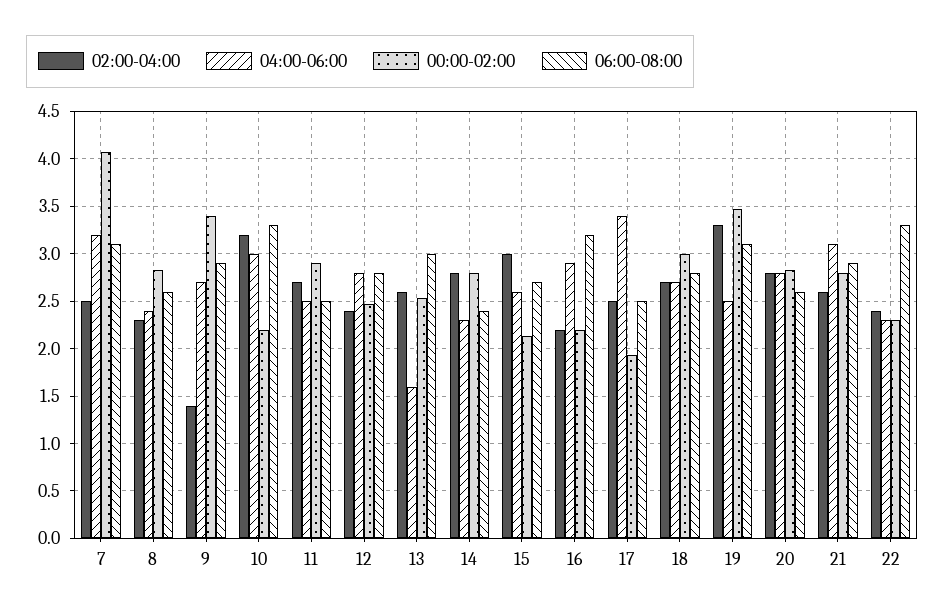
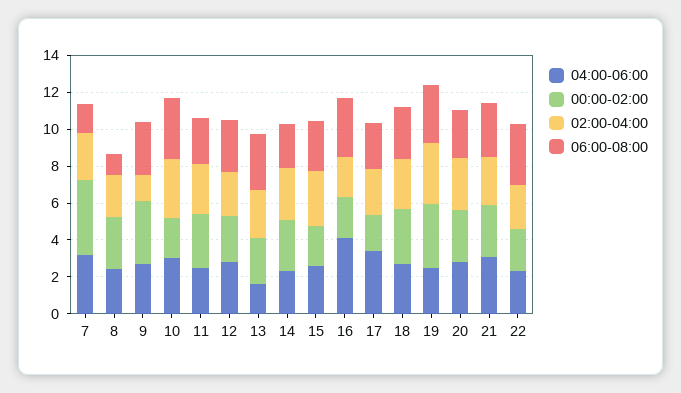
  {
    "02:00-04:00": {
      "7": 2.5,
      "8": 2.3,
      "9": 1.4,
      "10": 3.2,
      "11": 2.7,
      "12": 2.4,
      "13": 2.6,
      "14": 2.8,
      "15": 3,
      "16": 2.2,
      "17": 2.5,
      "18": 2.7,
      "19": 3.3,
      "20": 2.8,
      "21": 2.6,
      "22": 2.4
    },
    "04:00-06:00": {
      "7": 3.2,
      "8": 2.4,
      "9": 2.7,
      "10": 3,
      "11": 2.5,
      "12": 2.8,
      "13": 1.6,
      "14": 2.3,
      "15": 2.6,
-     "16": 2.9,
+     "16": 4,
      "17": 3.4,
      "18": 2.7,
      "19": 2.5,
      "20": 2.8,
      "21": 3.1,
      "22": 2.3
    },
    "00:00-02:00": {
      "7": 4.1,
      "8": 2.8,
      "9": 3.4,
      "10": 2.2,
      "11": 2.9,
      "12": 2.5,
      "13": 2.5,
      "14": 2.8,
      "15": 2.1,
      "16": 2.2,
      "17": 1.9,
      "18": 3,
      "19": 3.5,
      "20": 2.8,
      "21": 2.8,
      "22": 2.3
    },
    "06:00-08:00": {
-     "7": 3.1,
+     "7": 1.5,
-     "8": 2.6,
+     "8": 1,
      "9": 2.9,
      "10": 3.3,
      "11": 2.5,
      "12": 2.8,
      "13": 3,
      "14": 2.4,
      "15": 2.7,
      "16": 3.2,
      "17": 2.5,
      "18": 2.8,
      "19": 3.1,
      "20": 2.6,
      "21": 2.9,
      "22": 3.3
    }
  }

